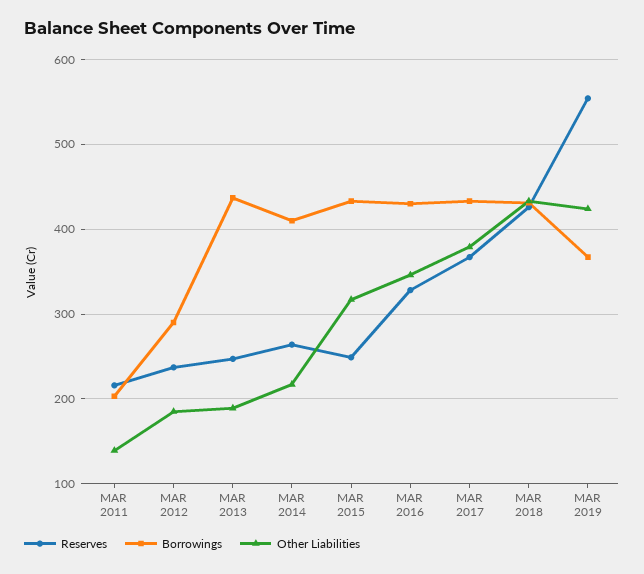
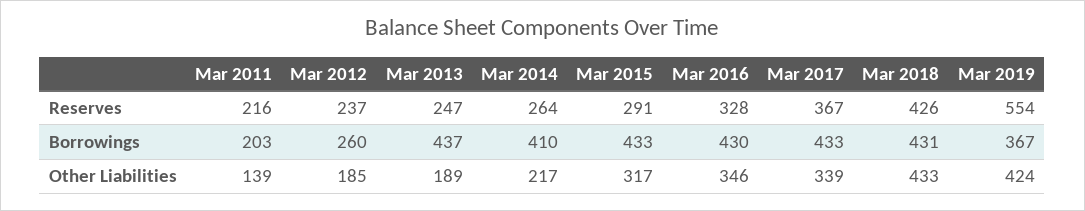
  {
    "Reserves": {
      "MAR 2011": 216,
      "MAR 2012": 237,
      "MAR 2013": 247,
      "MAR 2014": 264,
-     "MAR 2015": 250,
+     "MAR 2015": 291,
      "MAR 2016": 328,
      "MAR 2017": 367,
      "MAR 2018": 426,
      "MAR 2019": 554
    },
    "Borrowings": {
      "MAR 2011": 203,
-     "MAR 2012": 290,
+     "MAR 2012": 260,
      "MAR 2013": 437,
      "MAR 2014": 410,
      "MAR 2015": 433,
      "MAR 2016": 430,
      "MAR 2017": 433,
      "MAR 2018": 431,
      "MAR 2019": 367
    },
    "Other Liabilities": {
      "MAR 2011": 139,
      "MAR 2012": 185,
      "MAR 2013": 189,
      "MAR 2014": 217,
      "MAR 2015": 317,
      "MAR 2016": 346,
-     "MAR 2017": 380,
+     "MAR 2017": 339,
      "MAR 2018": 433,
      "MAR 2019": 424
    }
  }

